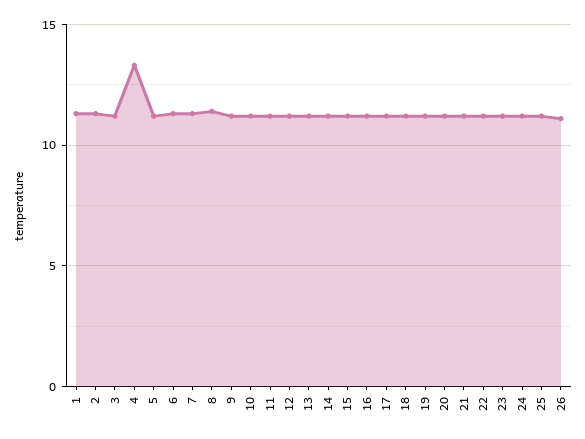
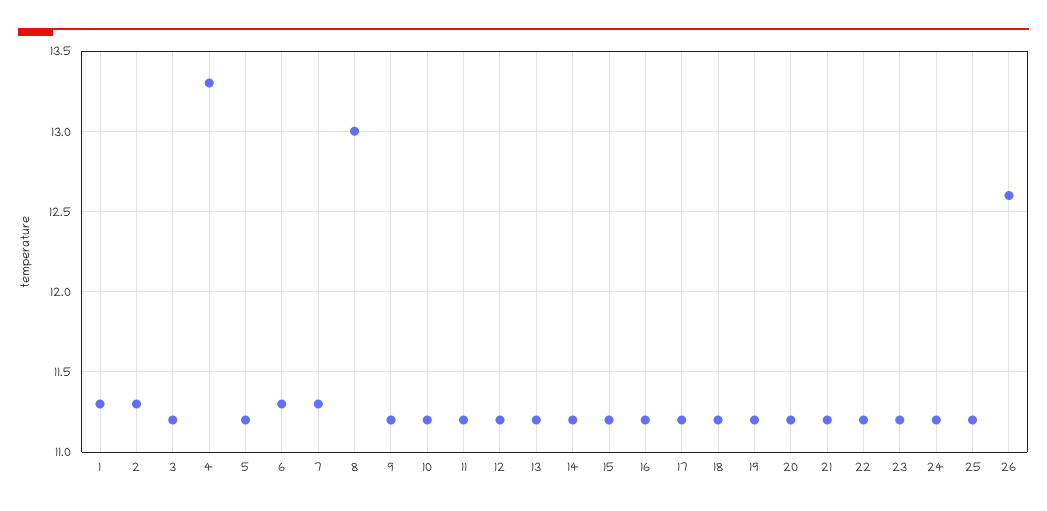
  {
    "1": 11.3,
    "2": 11.3,
    "3": 11.2,
    "4": 13.3,
    "5": 11.2,
    "6": 11.3,
    "7": 11.3,
-   "8": 11.5,
+   "8": 13,
    "9": 11.2,
    "10": 11.2,
    "11": 11.2,
    "12": 11.2,
    "13": 11.2,
    "14": 11.2,
    "15": 11.2,
    "16": 11.2,
    "17": 11.2,
    "18": 11.2,
    "19": 11.2,
    "20": 11.2,
    "21": 11.2,
    "22": 11.2,
    "23": 11.2,
    "24": 11.2,
    "25": 11.2,
-   "26": 11
+   "26": 12.6
  }

